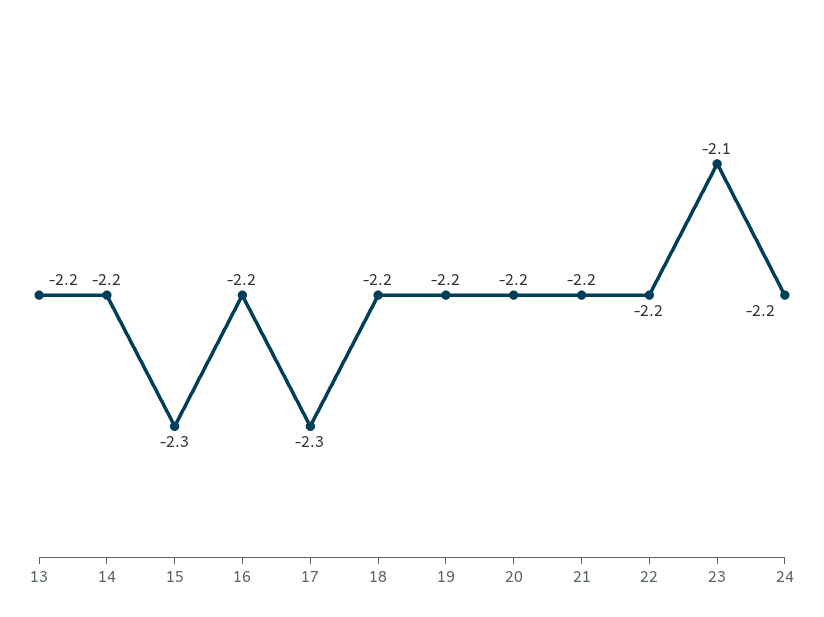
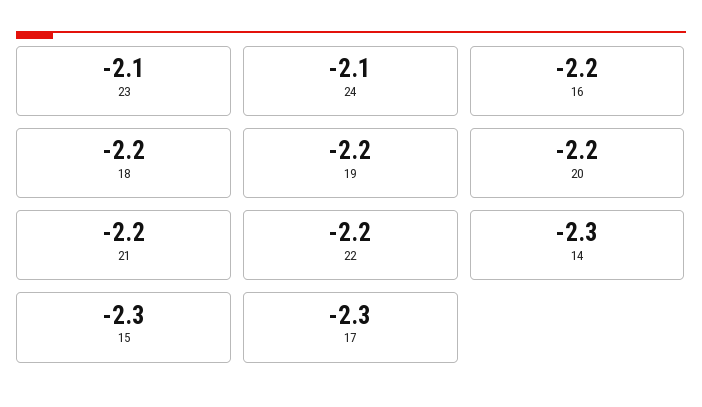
  {
-   "13": -2.2,
-   "14": -2.2,
+   "14": -2.3,
    "15": -2.3,
    "16": -2.2,
    "17": -2.3,
    "18": -2.2,
    "19": -2.2,
    "20": -2.2,
    "21": -2.2,
    "22": -2.2,
    "23": -2.1,
-   "24": -2.2
+   "24": -2.1
  }

